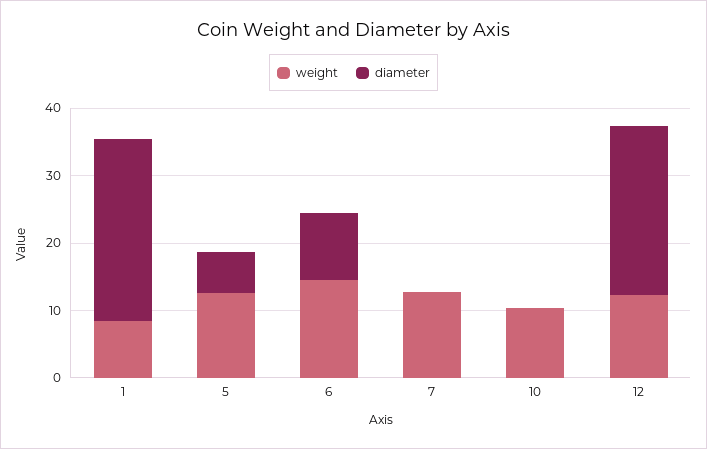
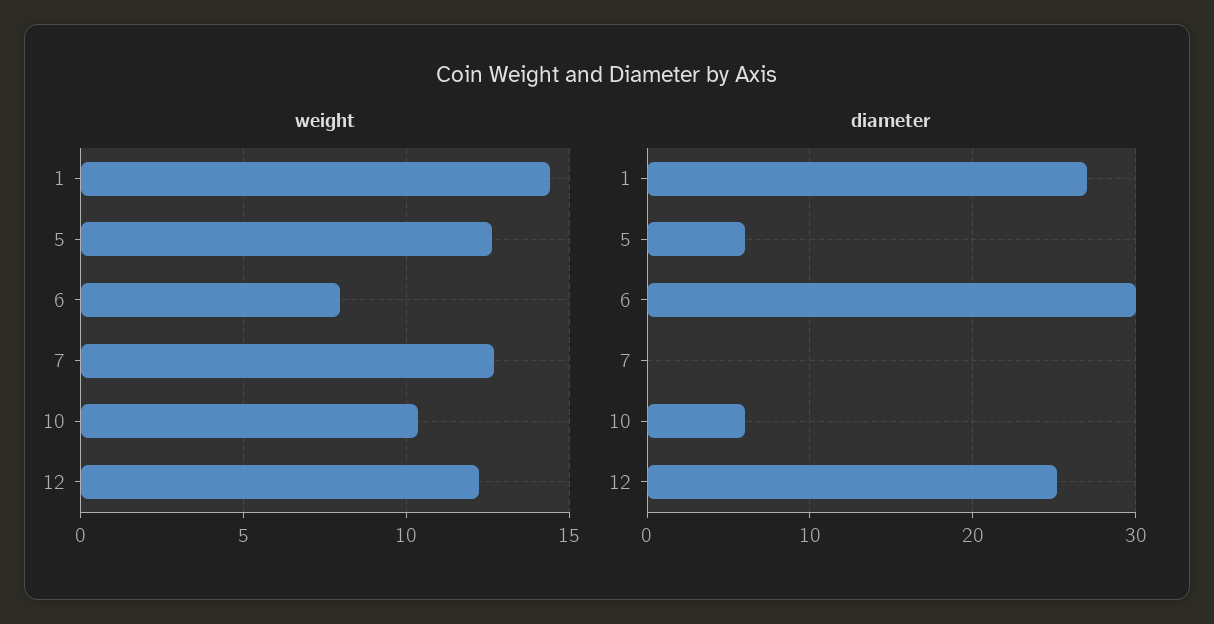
  {
    "weight": {
-     "1": 8,
+     "1": 14.5,
      "5": 12.5,
-     "6": 14,
+     "6": 8,
      "7": 12.5,
      "10": 10.5,
      "12": 12
    },
    "diameter": {
      "1": 27,
      "5": 6,
-     "6": 10,
+     "6": 30,
      "7": 0,
-     "10": 0,
+     "10": 6,
      "12": 25
    }
  }

